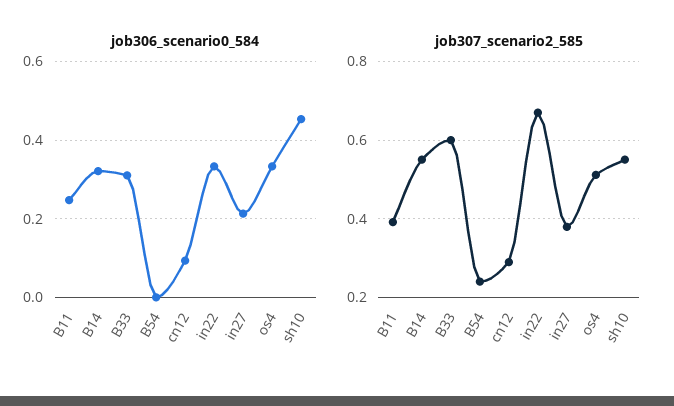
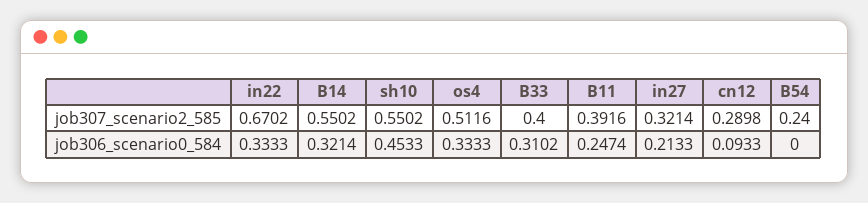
  {
    "job306_scenario0_584": {
      "B11": 0.2474,
      "B14": 0.3214,
      "B33": 0.3102,
      "B54": 0,
      "cn12": 0.0933,
      "in22": 0.3333,
      "in27": 0.2133,
      "os4": 0.3333,
      "sh10": 0.4533
    },
    "job307_scenario2_585": {
      "B11": 0.3916,
      "B14": 0.5502,
-     "B33": 0.6,
+     "B33": 0.4,
      "B54": 0.24,
      "cn12": 0.2898,
      "in22": 0.6702,
-     "in27": 0.38,
+     "in27": 0.3214,
      "os4": 0.5116,
      "sh10": 0.5502
    }
  }

